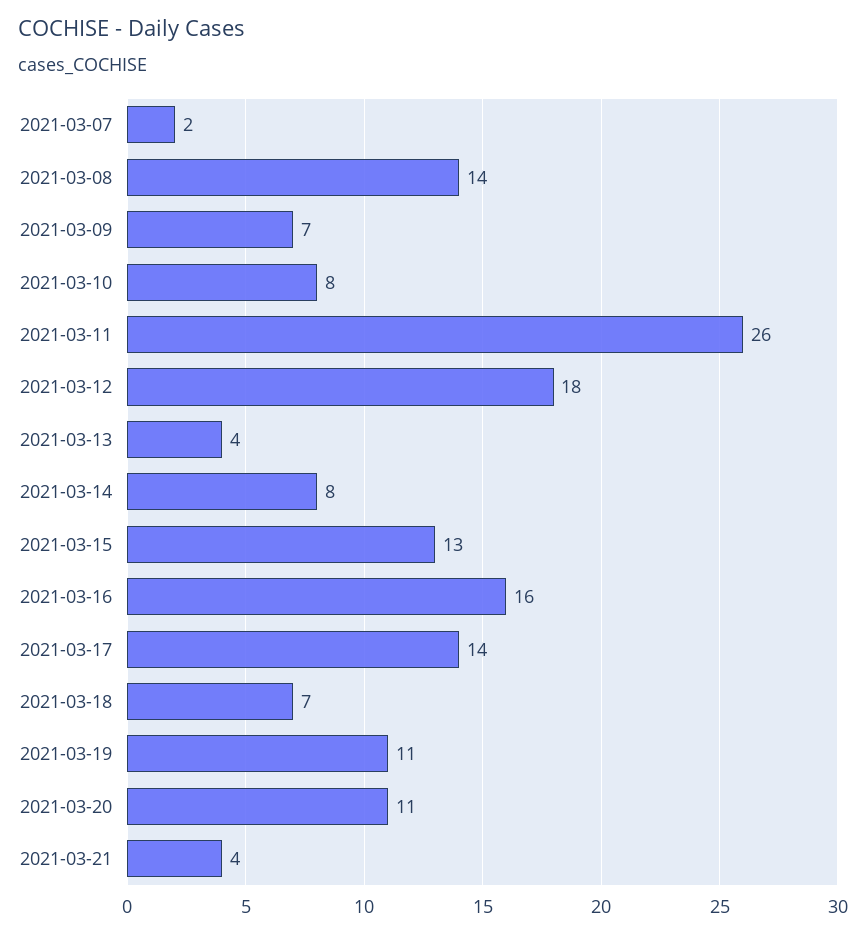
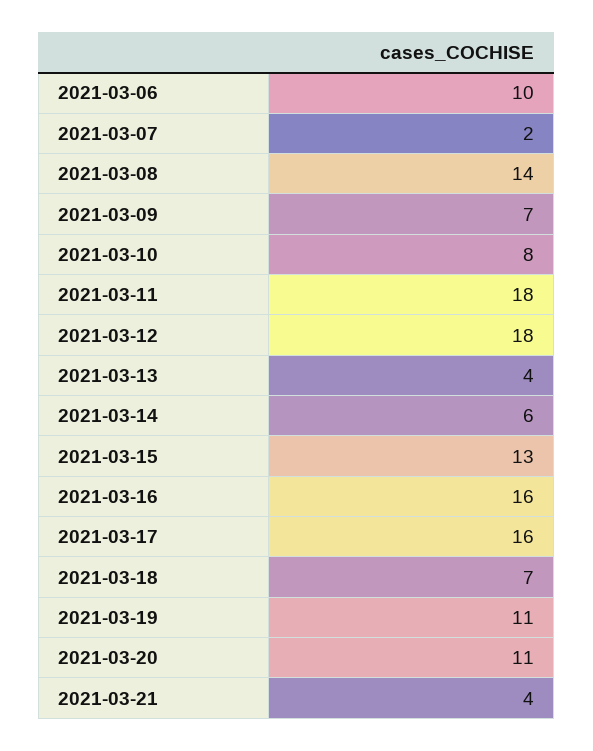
  {
    "2021-03-07": 2,
    "2021-03-08": 14,
    "2021-03-09": 7,
    "2021-03-10": 8,
-   "2021-03-11": 26,
+   "2021-03-11": 18,
    "2021-03-12": 18,
    "2021-03-13": 4,
-   "2021-03-14": 8,
+   "2021-03-14": 6,
    "2021-03-15": 13,
    "2021-03-16": 16,
-   "2021-03-17": 14,
+   "2021-03-17": 16,
    "2021-03-18": 7,
    "2021-03-19": 11,
    "2021-03-20": 11,
-   "2021-03-21": 4
+   "2021-03-21": 4,
+   "2021-03-06": 10
  }

